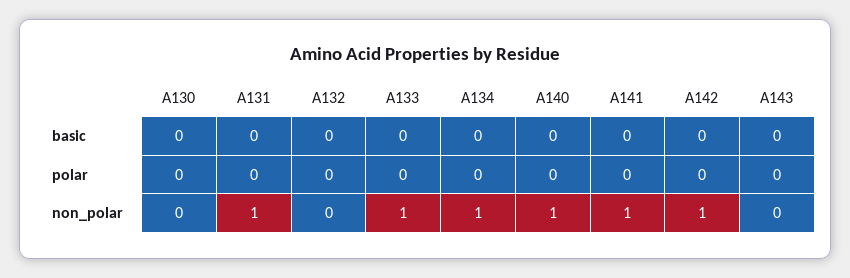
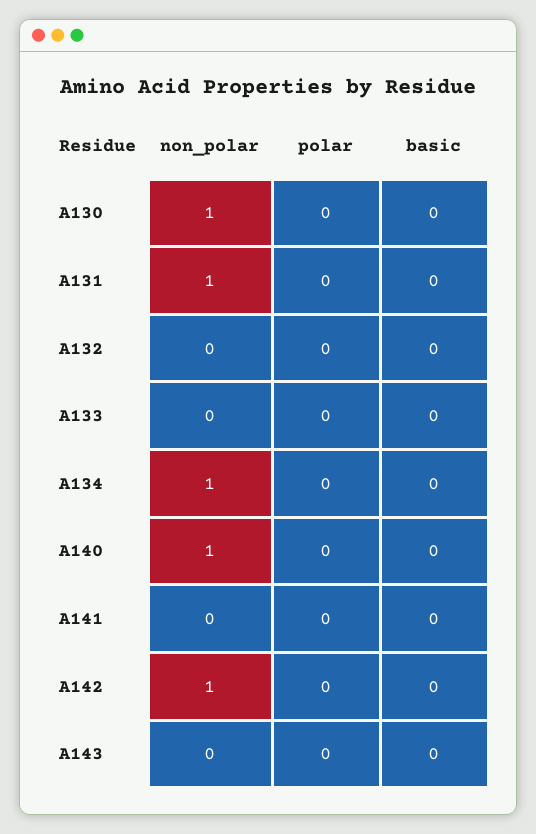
  {
    "A130": {
      "basic": 0,
      "polar": 0,
-     "non_polar": 0
+     "non_polar": 1
    },
    "A131": {
      "basic": 0,
      "polar": 0,
      "non_polar": 1
    },
    "A132": {
      "basic": 0,
      "polar": 0,
      "non_polar": 0
    },
    "A133": {
      "basic": 0,
      "polar": 0,
-     "non_polar": 1
+     "non_polar": 0
    },
    "A134": {
      "basic": 0,
      "polar": 0,
      "non_polar": 1
    },
    "A140": {
      "basic": 0,
      "polar": 0,
      "non_polar": 1
    },
    "A141": {
      "basic": 0,
      "polar": 0,
-     "non_polar": 1
+     "non_polar": 0
    },
    "A142": {
      "basic": 0,
      "polar": 0,
      "non_polar": 1
    },
    "A143": {
      "basic": 0,
      "polar": 0,
      "non_polar": 0
    }
  }

